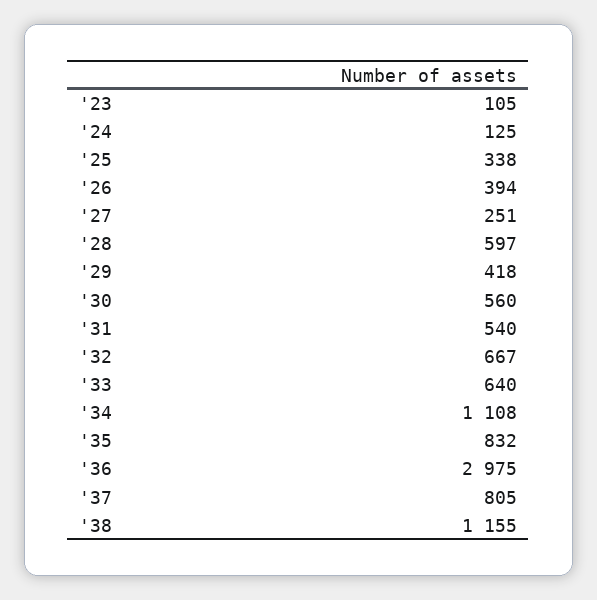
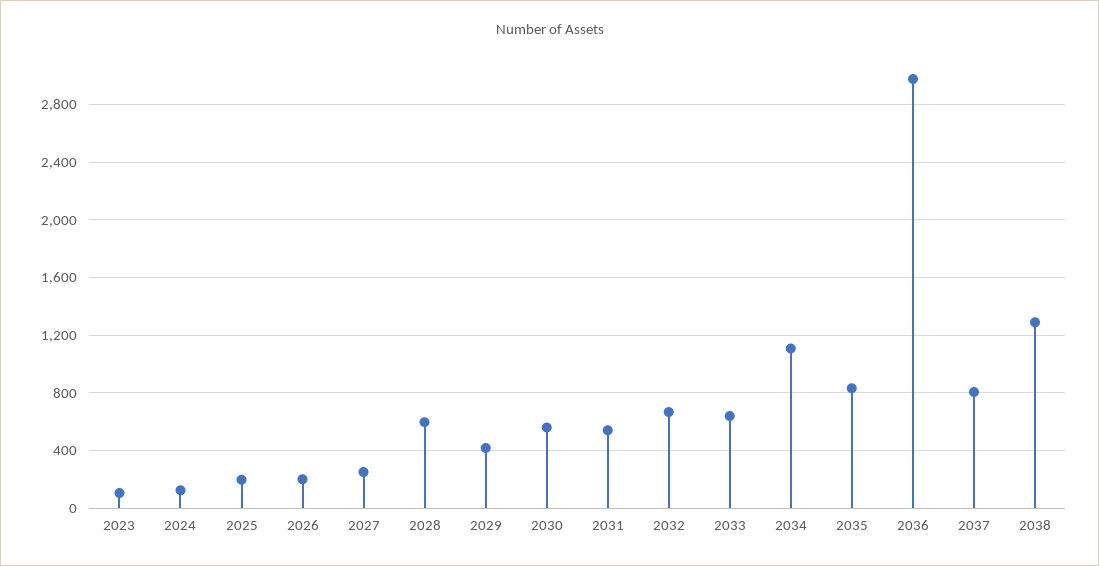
  {
    "'23": 105,
    "'24": 125,
-   "'25": 338,
+   "'25": 200,
-   "'26": 394,
+   "'26": 200,
    "'27": 251,
    "'28": 597,
    "'29": 418,
    "'30": 560,
    "'31": 540,
    "'32": 667,
    "'33": 640,
    "'34": 1108,
    "'35": 832,
    "'36": 2975,
    "'37": 805,
-   "'38": 1155
+   "'38": 1300
  }

